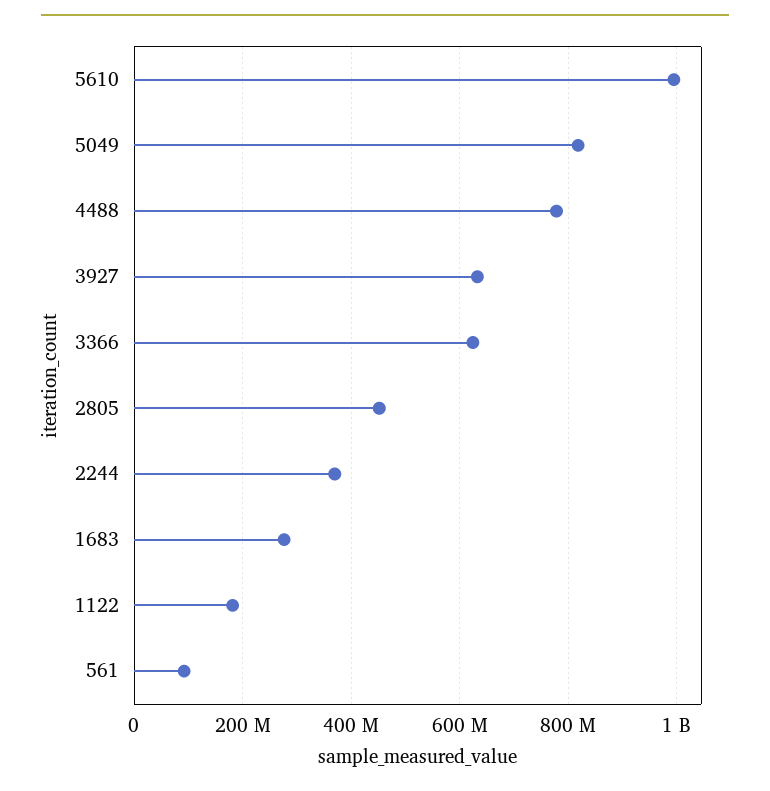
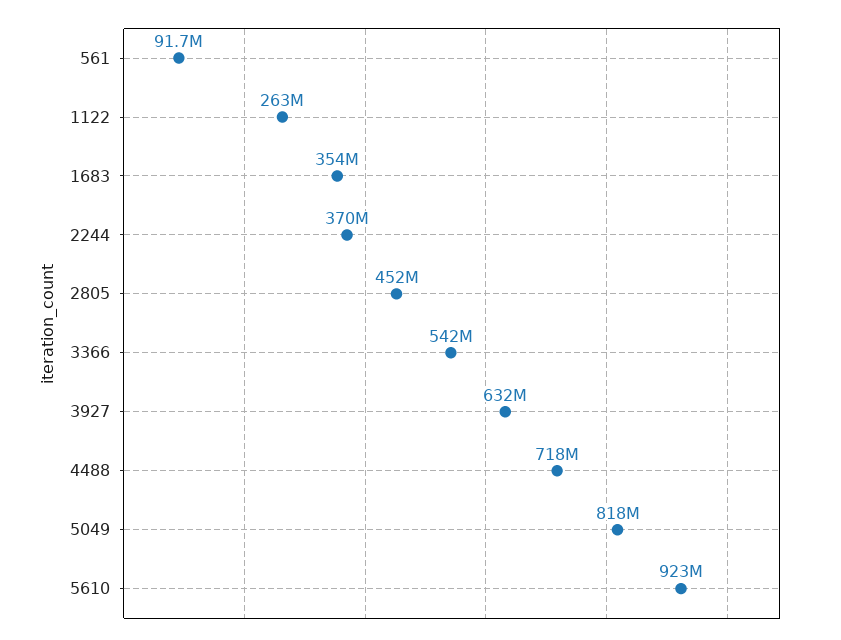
  {
-   "5610": 1000000000,
+   "5610": 923000000,
    "5049": 818000000,
-   "4488": 780000000,
+   "4488": 718000000,
    "3927": 632000000,
-   "3366": 620000000,
+   "3366": 542000000,
    "2805": 452000000,
    "2244": 370000000,
-   "1683": 280000000,
+   "1683": 354000000,
-   "1122": 180000000,
+   "1122": 263000000,
    "561": 91700000
  }

